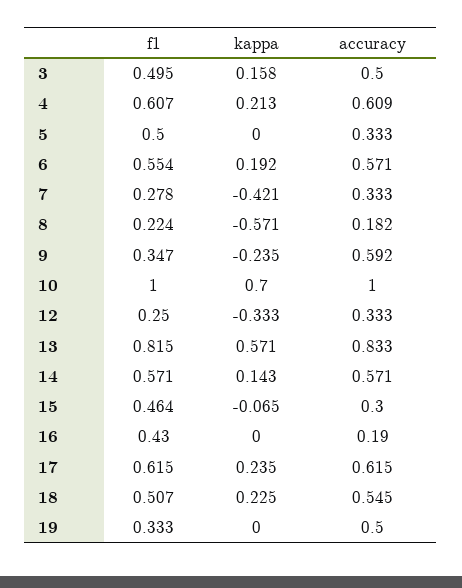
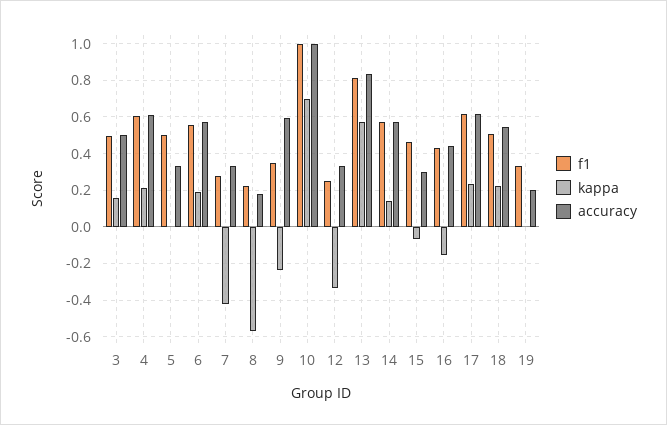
  {
    "f1": {
      "3": 0.495,
      "4": 0.607,
      "5": 0.5,
      "6": 0.554,
      "7": 0.278,
      "8": 0.224,
      "9": 0.347,
      "10": 1,
      "12": 0.25,
      "13": 0.815,
      "14": 0.571,
      "15": 0.464,
      "16": 0.43,
      "17": 0.615,
      "18": 0.507,
      "19": 0.333
    },
    "kappa": {
      "3": 0.158,
      "4": 0.213,
      "5": 0,
      "6": 0.192,
      "7": -0.421,
      "8": -0.571,
      "9": -0.235,
      "10": 0.7,
      "12": -0.333,
      "13": 0.571,
      "14": 0.143,
      "15": -0.065,
-     "16": 0,
+     "16": -0.15,
      "17": 0.235,
      "18": 0.225,
      "19": 0
    },
    "accuracy": {
      "3": 0.5,
      "4": 0.609,
      "5": 0.333,
      "6": 0.571,
      "7": 0.333,
      "8": 0.182,
      "9": 0.592,
      "10": 1,
      "12": 0.333,
      "13": 0.833,
      "14": 0.571,
      "15": 0.3,
-     "16": 0.19,
+     "16": 0.45,
      "17": 0.615,
      "18": 0.545,
-     "19": 0.5
+     "19": 0.2
    }
  }

